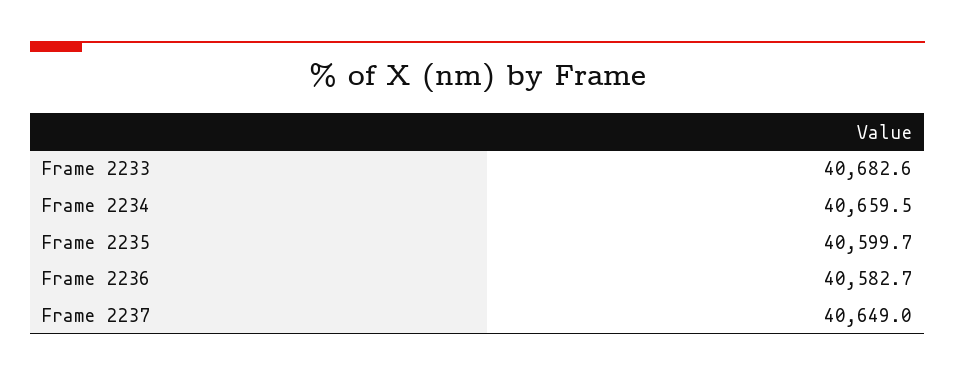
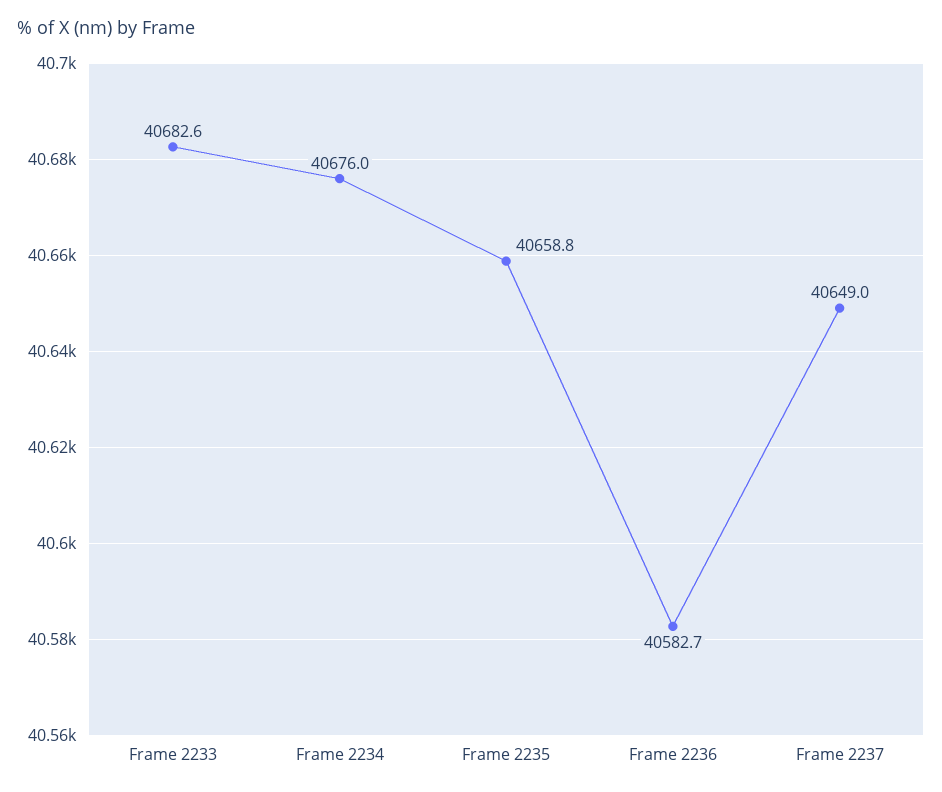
  {
    "Frame 2233": 40682.6,
-   "Frame 2234": 40659.5,
+   "Frame 2234": 40676,
-   "Frame 2235": 40599.7,
+   "Frame 2235": 40658.8,
    "Frame 2236": 40582.7,
    "Frame 2237": 40649
  }

